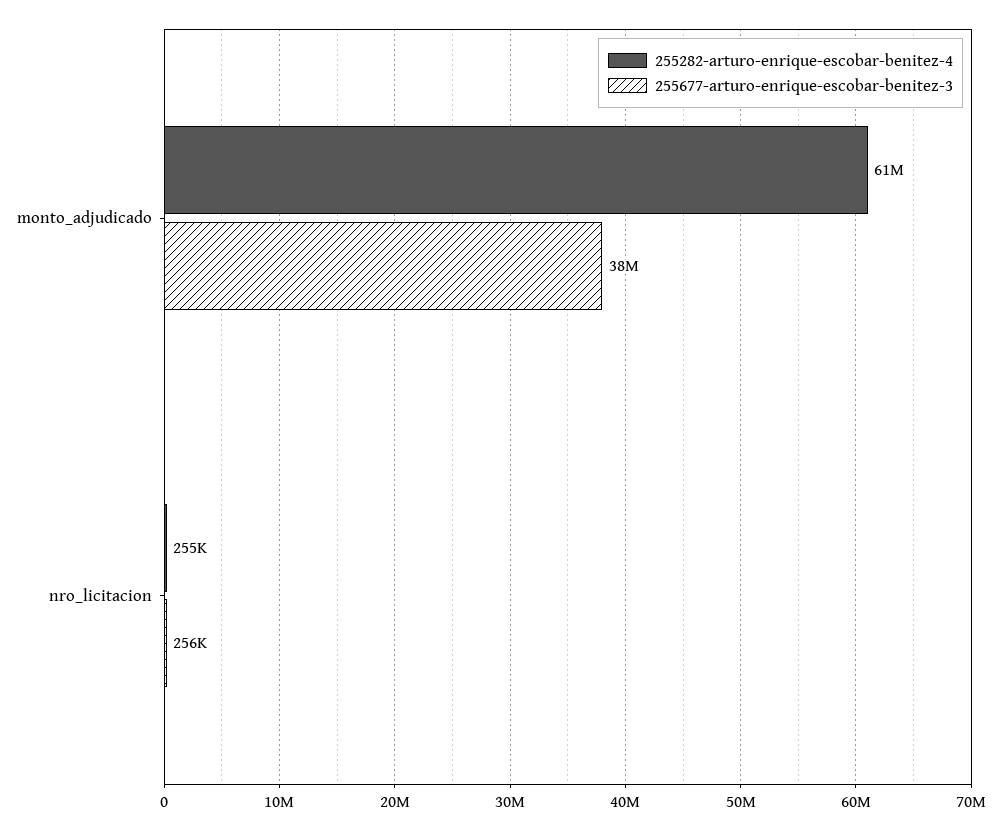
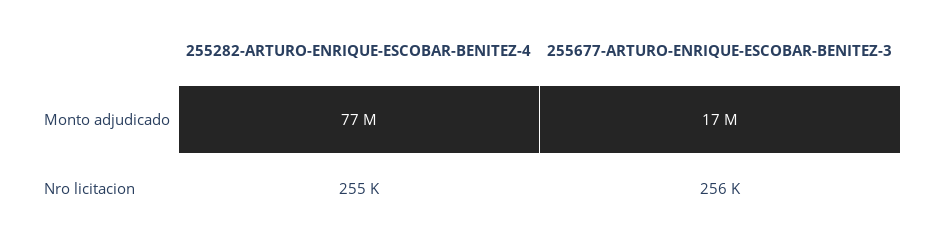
  {
    "255282-arturo-enrique-escobar-benitez-4": {
-     "monto_adjudicado": 61000000,
+     "monto_adjudicado": 77000000,
      "nro_licitacion": 255000
    },
    "255677-arturo-enrique-escobar-benitez-3": {
-     "monto_adjudicado": 38000000,
+     "monto_adjudicado": 17000000,
      "nro_licitacion": 256000
    }
  }

